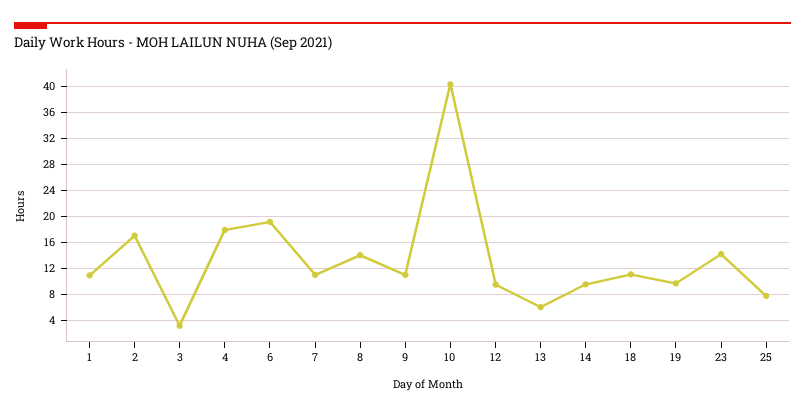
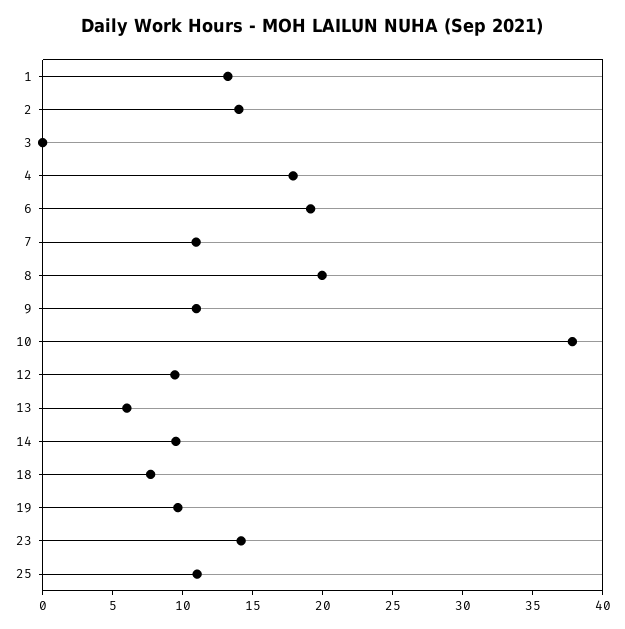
  {
-   "1": 11,
+   "1": 13,
-   "2": 17,
+   "2": 14,
-   "3": 3,
+   "3": 0,
    "4": 18,
    "6": 19,
    "7": 11,
-   "8": 14,
+   "8": 20,
    "9": 11,
-   "10": 40,
+   "10": 38,
    "12": 9,
    "13": 6,
    "14": 10,
-   "18": 11,
+   "18": 8,
    "19": 10,
    "23": 14,
-   "25": 8
+   "25": 11
  }

